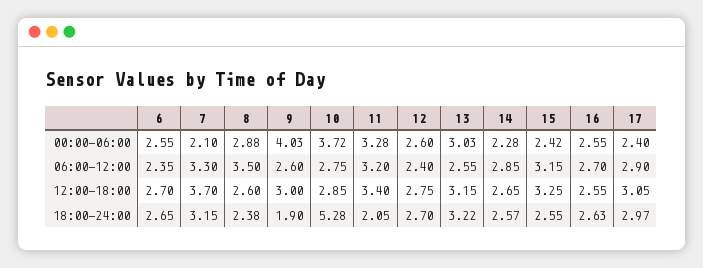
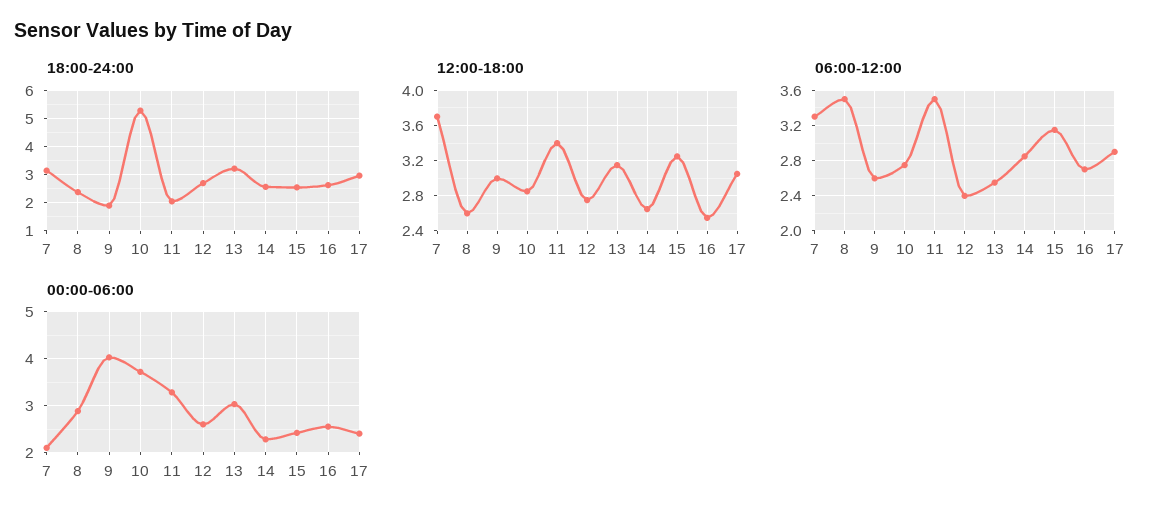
  {
    "00:00-06:00": {
-     "6": 2.55,
      "7": 2.1,
      "8": 2.88,
      "9": 4.03,
      "10": 3.72,
      "11": 3.28,
      "12": 2.6,
      "13": 3.03,
      "14": 2.28,
      "15": 2.42,
      "16": 2.55,
      "17": 2.4
    },
    "06:00-12:00": {
-     "6": 2.35,
      "7": 3.3,
      "8": 3.5,
      "9": 2.6,
      "10": 2.75,
-     "11": 3.2,
+     "11": 3.5,
      "12": 2.4,
      "13": 2.55,
      "14": 2.85,
      "15": 3.15,
      "16": 2.7,
      "17": 2.9
    },
    "12:00-18:00": {
-     "6": 2.7,
      "7": 3.7,
      "8": 2.6,
      "9": 3,
      "10": 2.85,
      "11": 3.4,
      "12": 2.75,
      "13": 3.15,
      "14": 2.65,
      "15": 3.25,
      "16": 2.55,
      "17": 3.05
    },
    "18:00-24:00": {
-     "6": 2.65,
      "7": 3.15,
      "8": 2.38,
      "9": 1.9,
      "10": 5.28,
      "11": 2.05,
      "12": 2.7,
      "13": 3.22,
      "14": 2.57,
      "15": 2.55,
      "16": 2.63,
      "17": 2.97
    }
  }

